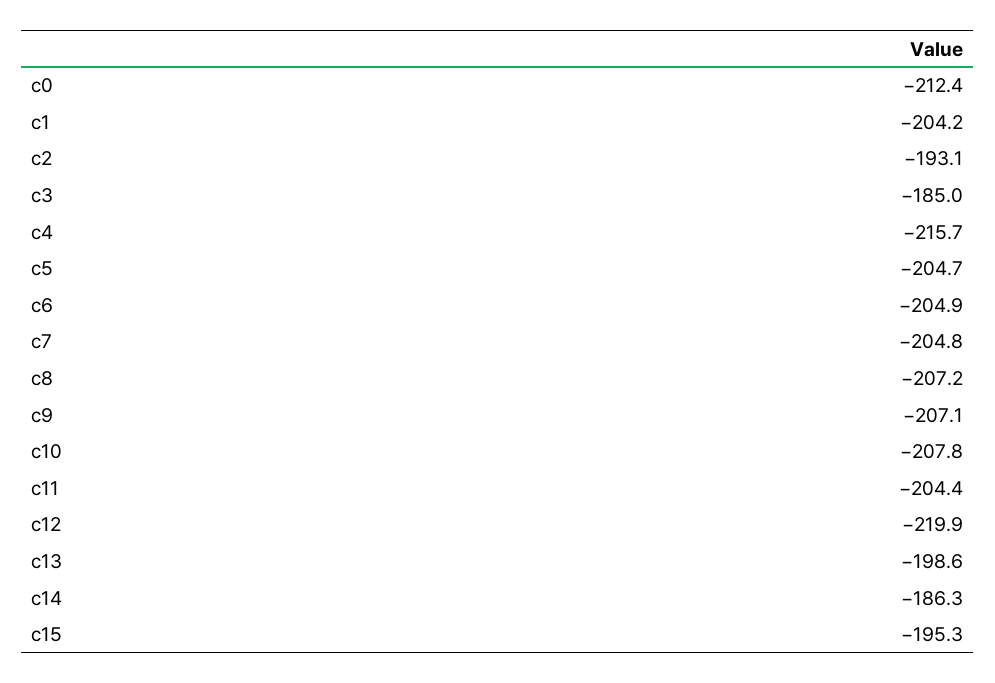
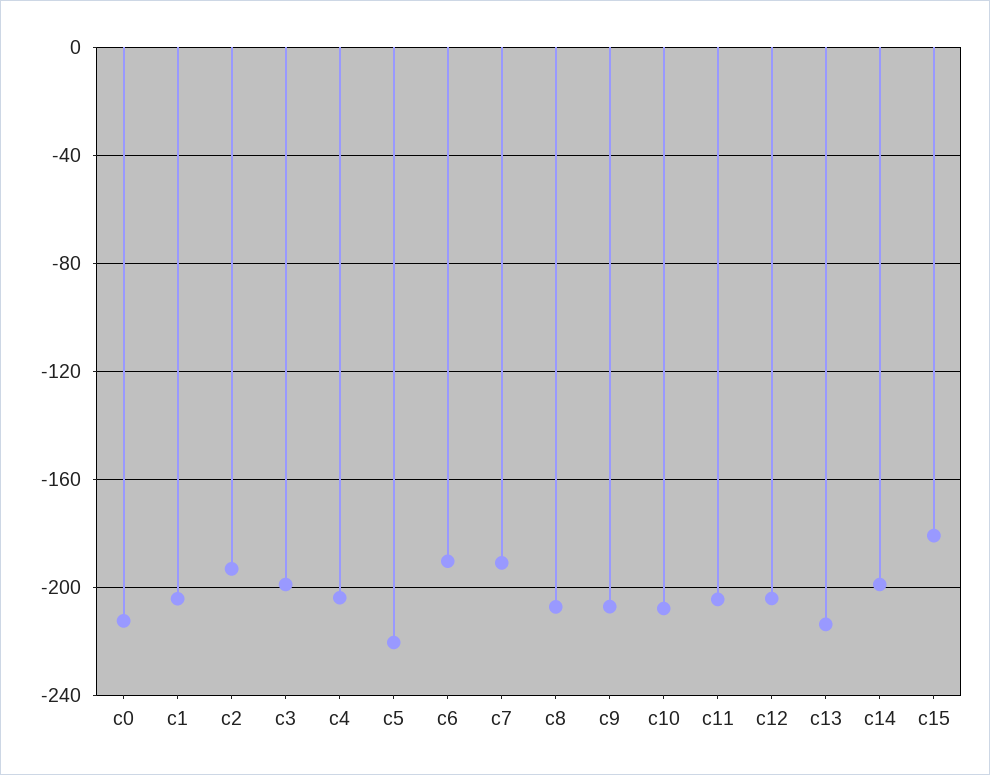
  {
    "c0": -212.4,
    "c1": -204.2,
    "c2": -193.1,
-   "c3": -185,
+   "c3": -200,
-   "c4": -215.7,
+   "c4": -205,
-   "c5": -204.7,
+   "c5": -220,
-   "c6": -204.9,
+   "c6": -190,
-   "c7": -204.8,
+   "c7": -190,
    "c8": -207.2,
    "c9": -207.1,
    "c10": -207.8,
    "c11": -204.4,
-   "c12": -219.9,
+   "c12": -205,
-   "c13": -198.6,
+   "c13": -215,
-   "c14": -186.3,
+   "c14": -200,
-   "c15": -195.3
+   "c15": -180
  }

